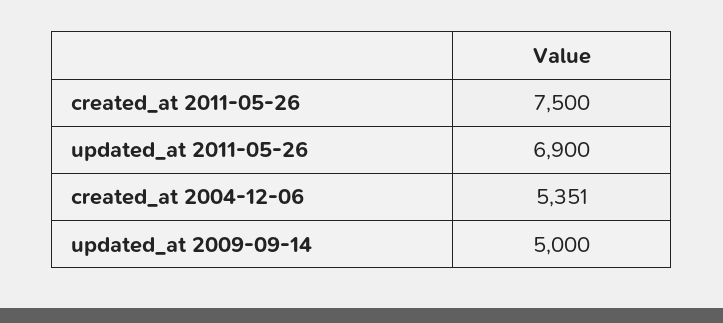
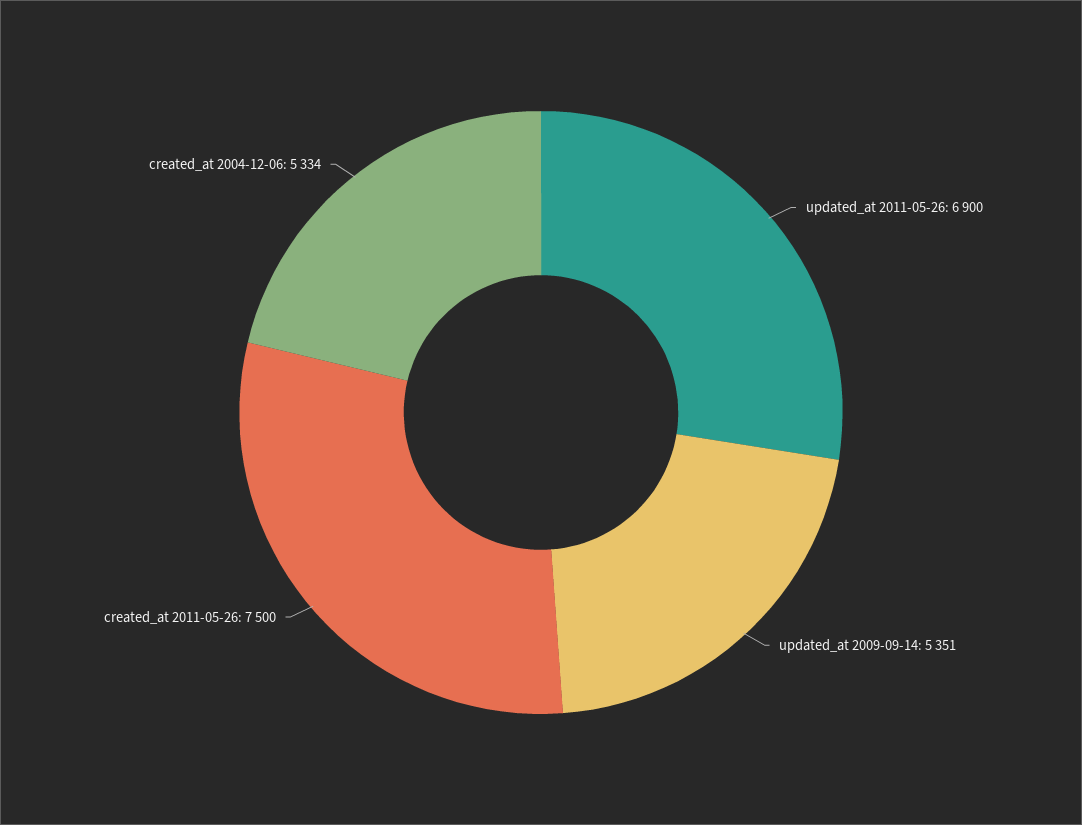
  {
    "created_at 2011-05-26": 7500,
    "updated_at 2011-05-26": 6900,
-   "created_at 2004-12-06": 5351,
+   "created_at 2004-12-06": 5334,
-   "updated_at 2009-09-14": 5000
+   "updated_at 2009-09-14": 5351
  }

